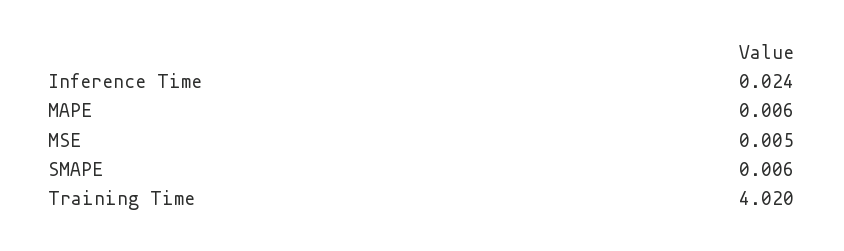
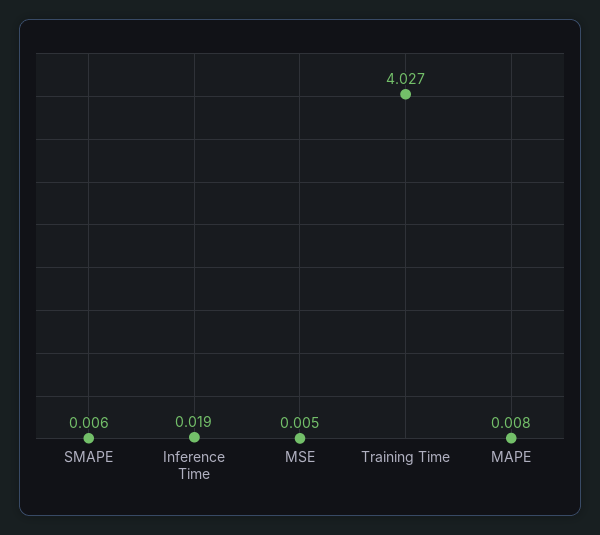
  {
-   "Inference Time": 0.024,
+   "Inference Time": 0.019,
-   "MAPE": 0.006,
+   "MAPE": 0.008,
    "MSE": 0.005,
    "SMAPE": 0.006,
-   "Training Time": 4.02
+   "Training Time": 4.027
  }

